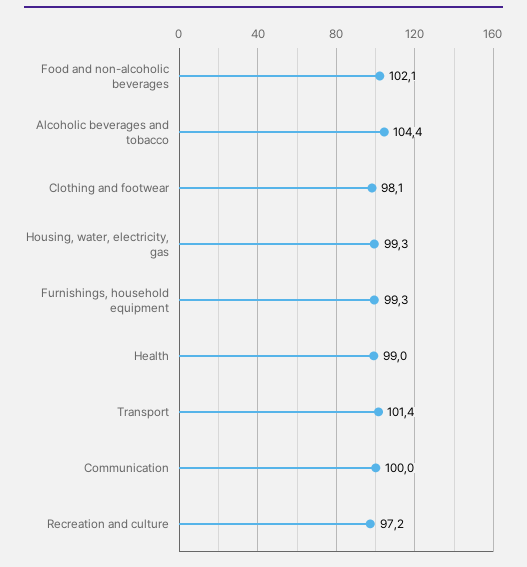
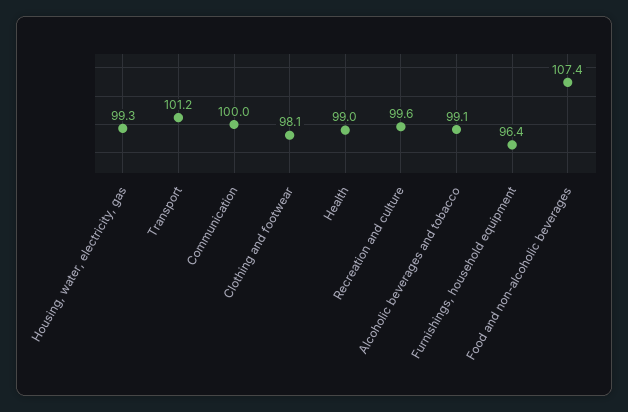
  {
-   "Food and non-alcoholic beverages": 102.1,
+   "Food and non-alcoholic beverages": 107.4,
-   "Alcoholic beverages and tobacco": 104.4,
+   "Alcoholic beverages and tobacco": 99.1,
    "Clothing and footwear": 98.1,
    "Housing, water, electricity, gas": 99.3,
-   "Furnishings, household equipment": 99.3,
+   "Furnishings, household equipment": 96.4,
    "Health": 99,
-   "Transport": 101.4,
+   "Transport": 101.2,
    "Communication": 100,
-   "Recreation and culture": 97.2
+   "Recreation and culture": 99.6
  }

